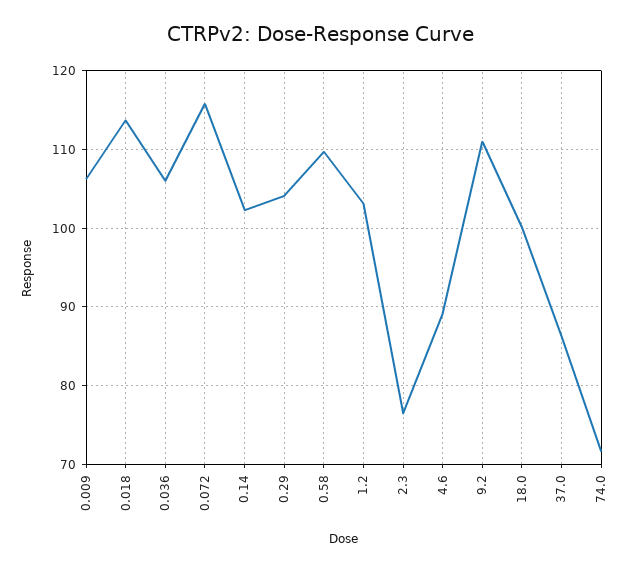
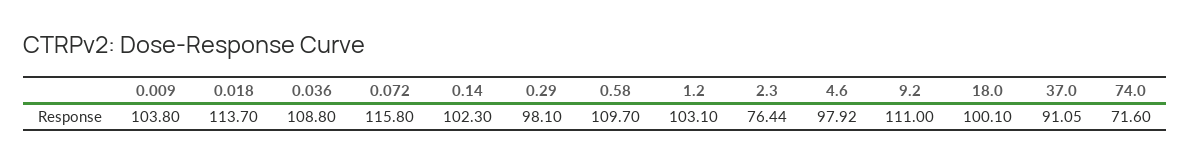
  {
-   "0.009": 106,
+   "0.009": 103.8,
    "0.018": 113.7,
-   "0.036": 106,
+   "0.036": 108.8,
    "0.072": 115.8,
    "0.14": 102.3,
-   "0.29": 104,
+   "0.29": 98.1,
    "0.58": 109.7,
    "1.2": 103.1,
    "2.3": 76.44,
-   "4.6": 89,
+   "4.6": 97.92,
    "9.2": 111,
    "18.0": 100.1,
-   "37.0": 86,
+   "37.0": 91.05,
    "74.0": 71.6
  }

